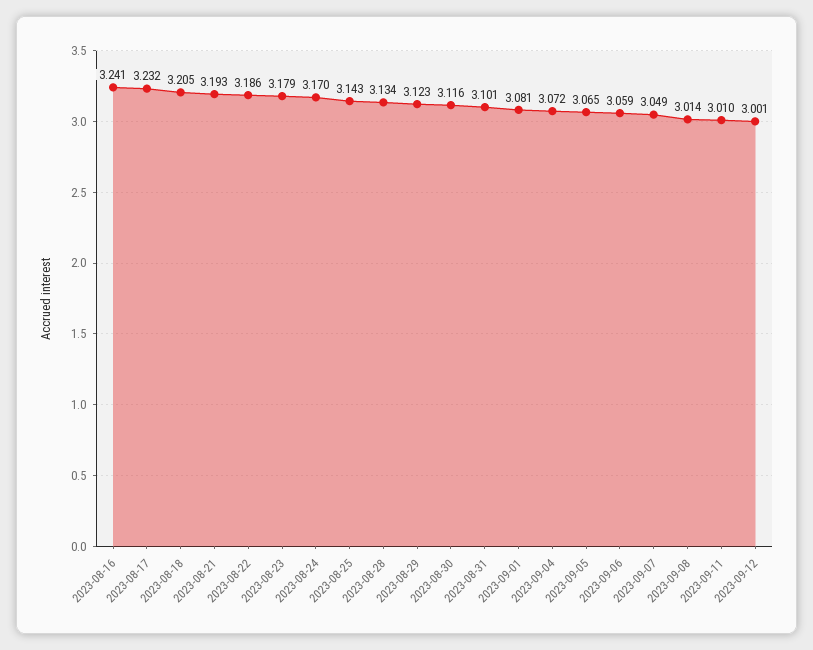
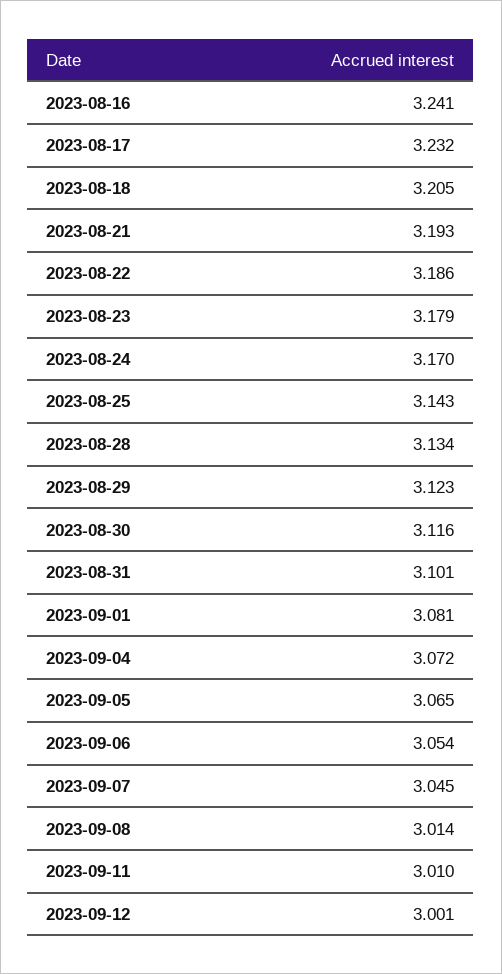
  {
    "2023-08-16": 3.241,
    "2023-08-17": 3.232,
    "2023-08-18": 3.205,
    "2023-08-21": 3.193,
    "2023-08-22": 3.186,
    "2023-08-23": 3.179,
    "2023-08-24": 3.17,
    "2023-08-25": 3.143,
    "2023-08-28": 3.134,
    "2023-08-29": 3.123,
    "2023-08-30": 3.116,
    "2023-08-31": 3.101,
    "2023-09-01": 3.081,
    "2023-09-04": 3.072,
    "2023-09-05": 3.065,
-   "2023-09-06": 3.059,
+   "2023-09-06": 3.054,
-   "2023-09-07": 3.049,
+   "2023-09-07": 3.045,
    "2023-09-08": 3.014,
    "2023-09-11": 3.01,
    "2023-09-12": 3.001
  }

